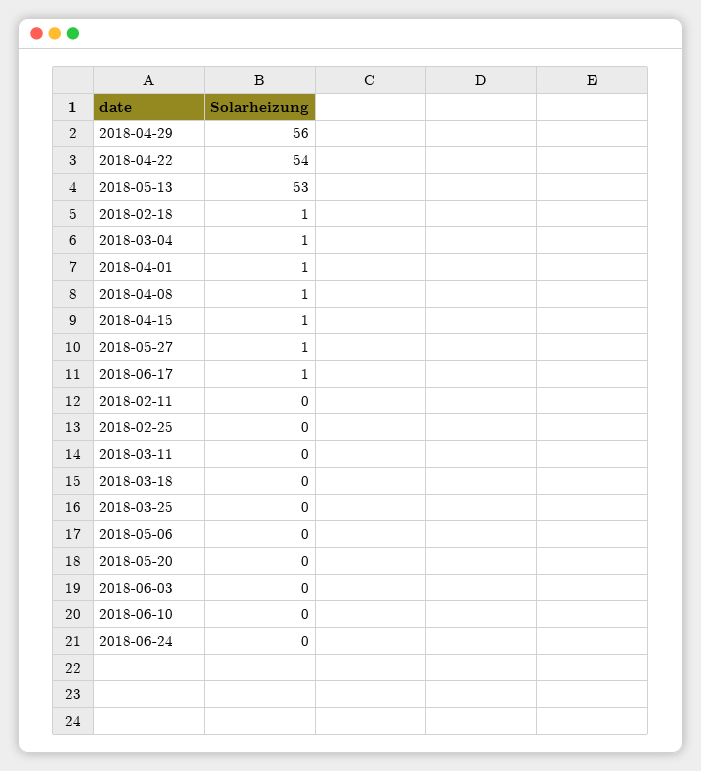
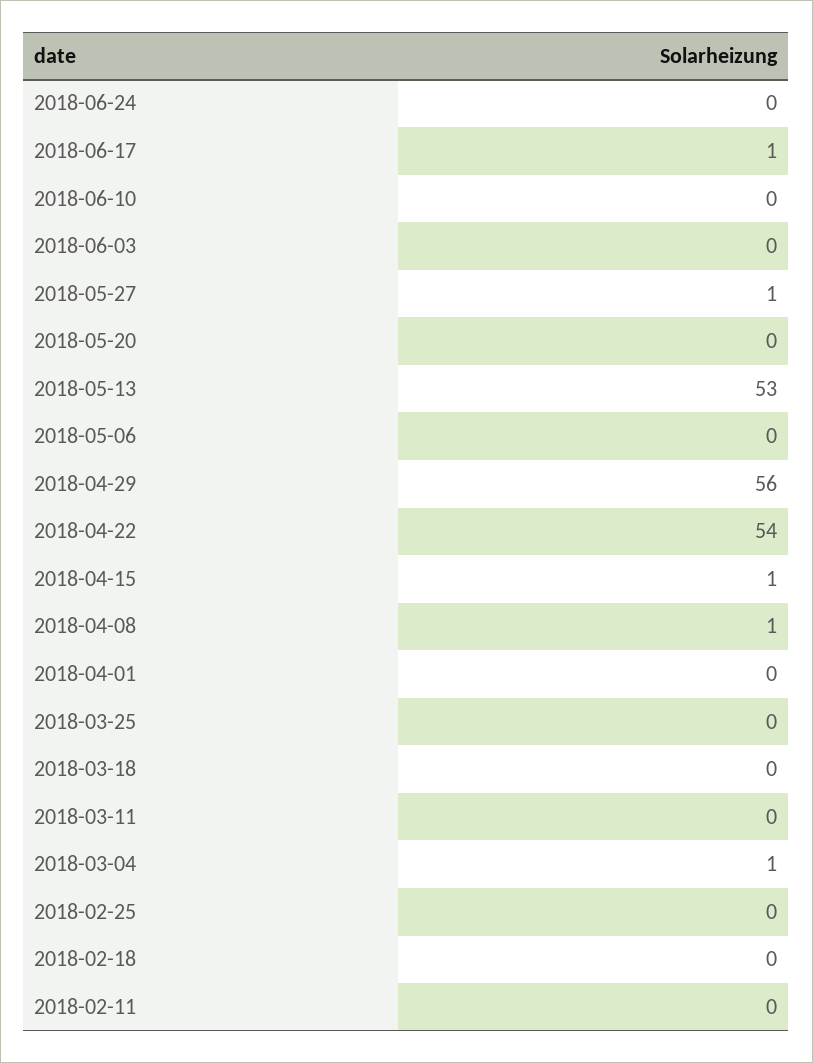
  {
    "2018-04-29": 56,
    "2018-04-22": 54,
    "2018-05-13": 53,
-   "2018-02-18": 1,
+   "2018-02-18": 0,
    "2018-03-04": 1,
-   "2018-04-01": 1,
+   "2018-04-01": 0,
    "2018-04-08": 1,
    "2018-04-15": 1,
    "2018-05-27": 1,
    "2018-06-17": 1,
    "2018-02-11": 0,
    "2018-02-25": 0,
    "2018-03-11": 0,
    "2018-03-18": 0,
    "2018-03-25": 0,
    "2018-05-06": 0,
    "2018-05-20": 0,
    "2018-06-03": 0,
    "2018-06-10": 0,
    "2018-06-24": 0
  }

